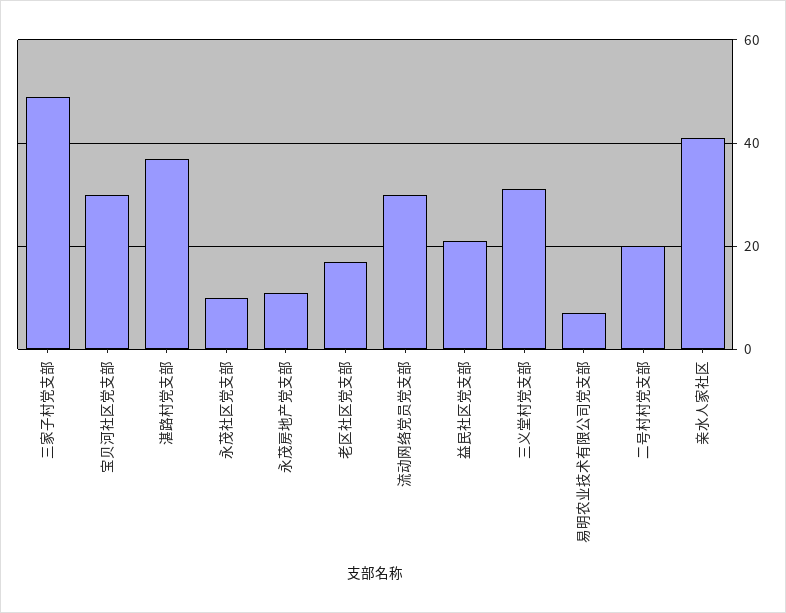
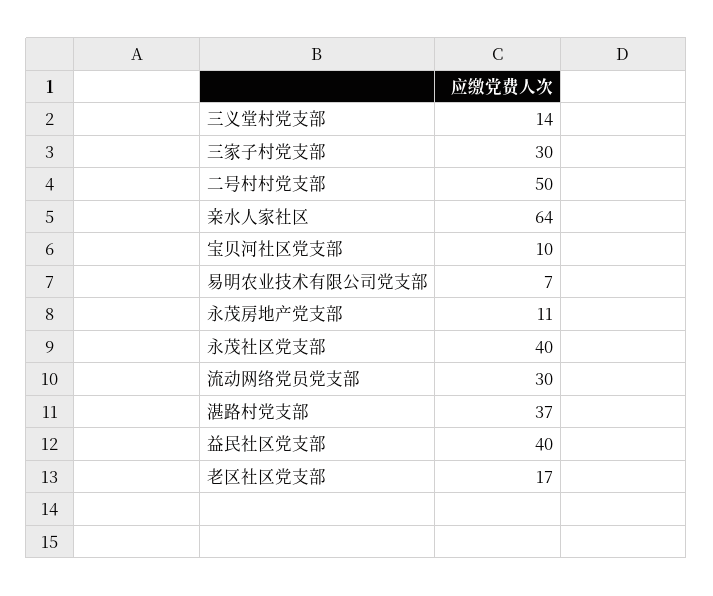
  {
-   "三家子村党支部": 50,
+   "三家子村党支部": 30,
-   "宝贝河社区党支部": 30,
+   "宝贝河社区党支部": 10,
    "湛路村党支部": 37,
-   "永茂社区党支部": 10,
+   "永茂社区党支部": 40,
    "永茂房地产党支部": 11,
    "老区社区党支部": 17,
    "流动网络党员党支部": 30,
-   "益民社区党支部": 20,
+   "益民社区党支部": 40,
-   "三义堂村党支部": 30,
+   "三义堂村党支部": 14,
    "易明农业技术有限公司党支部": 7,
-   "二号村村党支部": 20,
+   "二号村村党支部": 50,
-   "亲水人家社区": 40
+   "亲水人家社区": 64
  }

